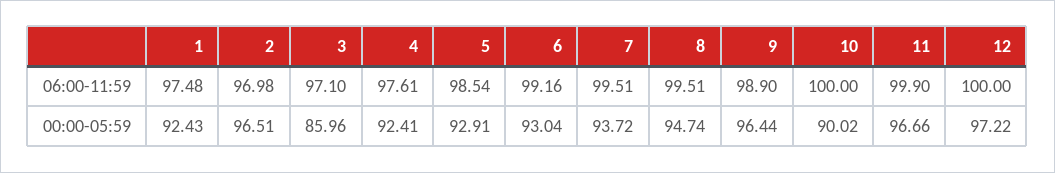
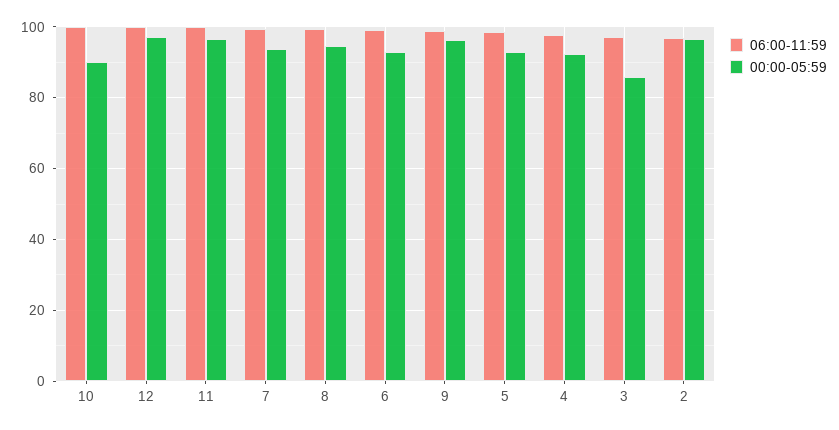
  {
    "06:00-11:59": {
-     "1": 97.48,
      "2": 96.98,
      "3": 97.1,
      "4": 97.61,
      "5": 98.54,
      "6": 99.16,
      "7": 99.51,
      "8": 99.51,
      "9": 98.9,
      "10": 100,
      "11": 99.9,
      "12": 100
    },
    "00:00-05:59": {
-     "1": 92.43,
      "2": 96.51,
      "3": 85.96,
      "4": 92.41,
      "5": 92.91,
      "6": 93.04,
      "7": 93.72,
      "8": 94.74,
      "9": 96.44,
      "10": 90.02,
      "11": 96.66,
      "12": 97.22
    }
  }

